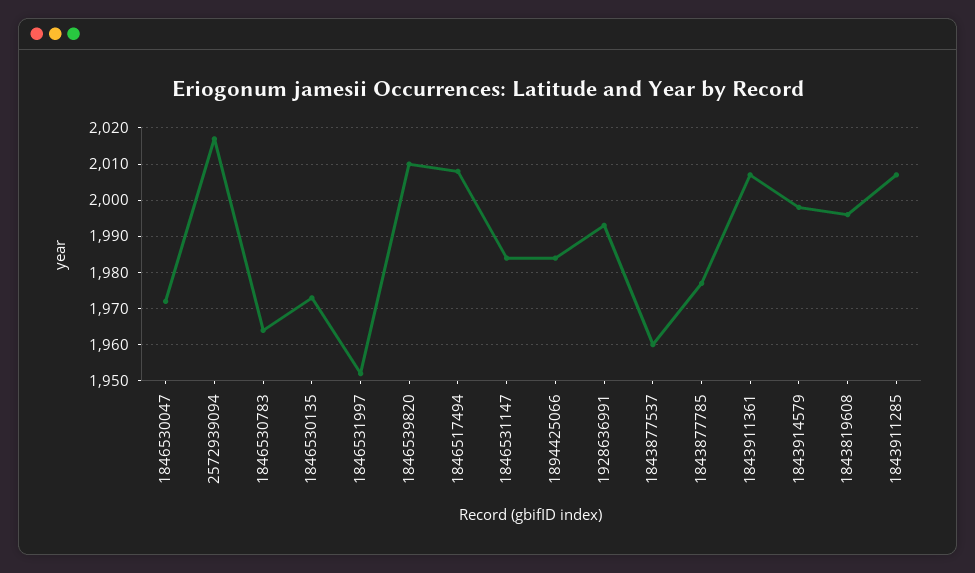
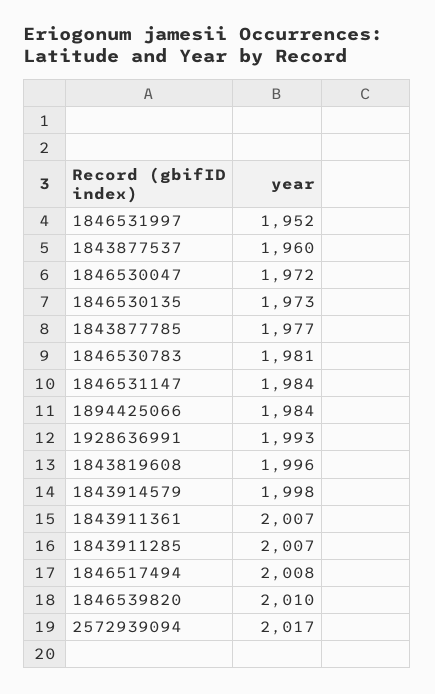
  {
    "1846530047": 1972,
    "2572939094": 2017,
-   "1846530783": 1965,
+   "1846530783": 1981,
    "1846530135": 1973,
    "1846531997": 1952,
    "1846539820": 2010,
    "1846517494": 2008,
    "1846531147": 1984,
    "1894425066": 1984,
    "1928636991": 1993,
    "1843877537": 1960,
    "1843877785": 1977,
    "1843911361": 2007,
    "1843914579": 1998,
    "1843819608": 1996,
    "1843911285": 2007
  }

